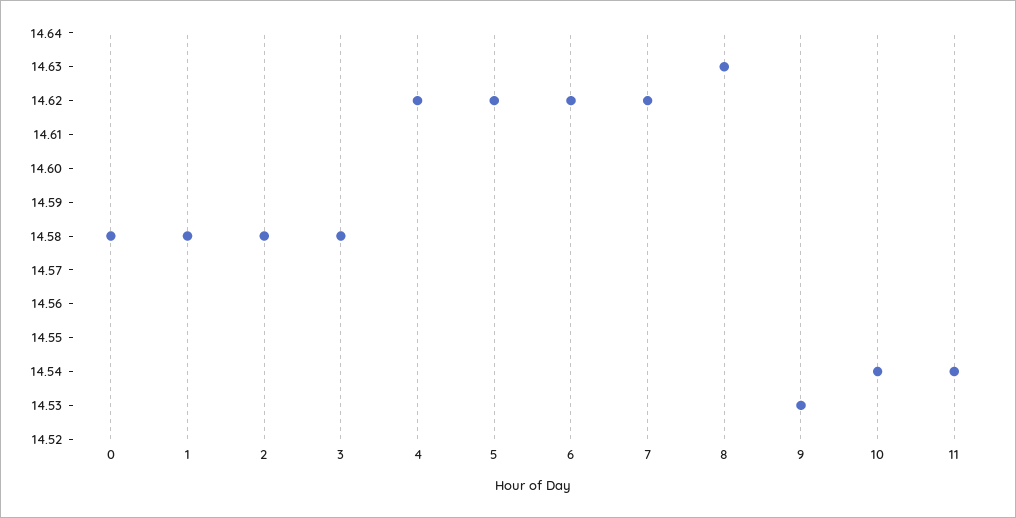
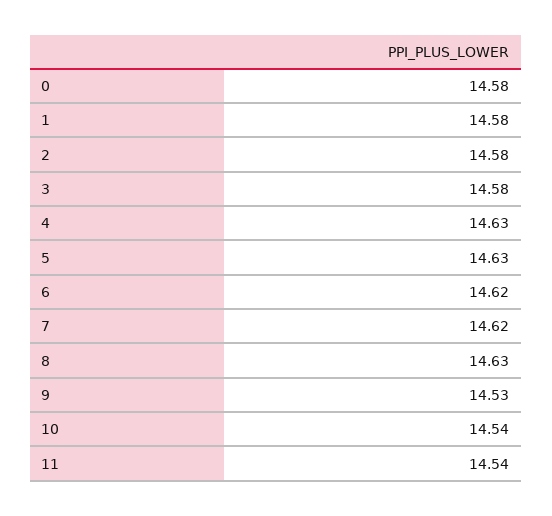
  {
    "0": 14.58,
    "1": 14.58,
    "2": 14.58,
    "3": 14.58,
-   "4": 14.62,
+   "4": 14.63,
-   "5": 14.62,
+   "5": 14.63,
    "6": 14.62,
    "7": 14.62,
    "8": 14.63,
    "9": 14.53,
    "10": 14.54,
    "11": 14.54
  }

